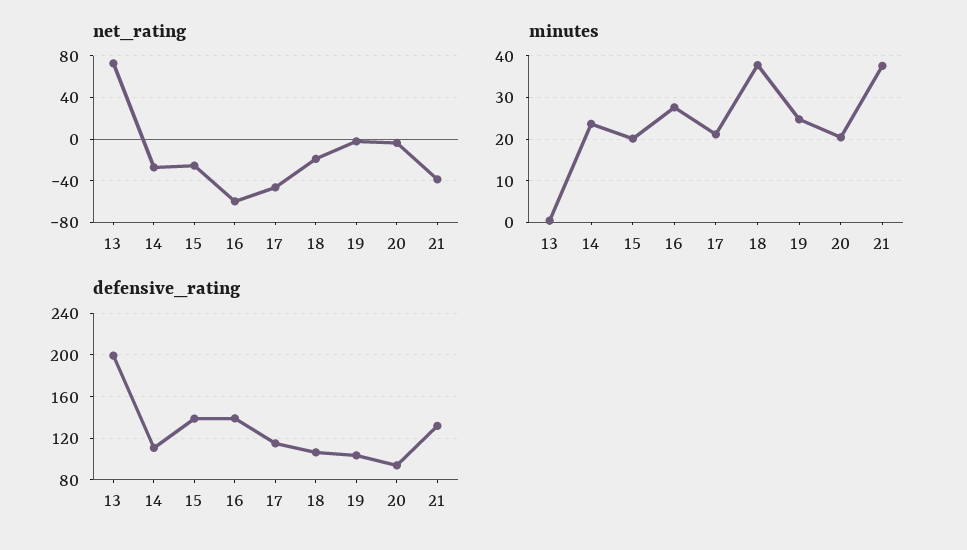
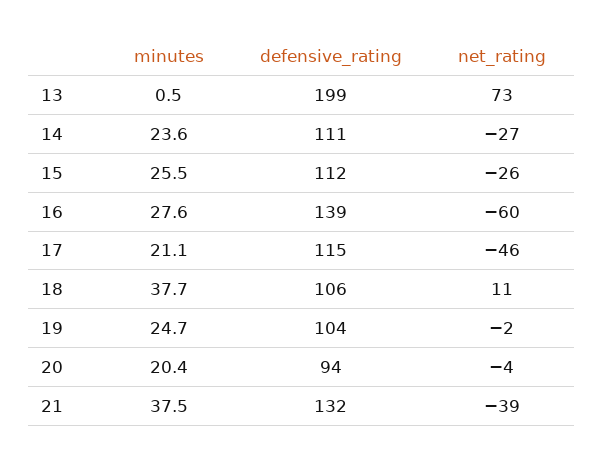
  {
    "net_rating": {
      "13": 73,
      "14": -27,
      "15": -26,
      "16": -60,
      "17": -46,
-     "18": -20,
+     "18": 11,
      "19": -2,
      "20": -4,
      "21": -39
    },
    "minutes": {
      "13": 0.5,
      "14": 23.6,
-     "15": 20,
+     "15": 25.5,
      "16": 27.6,
      "17": 21.1,
      "18": 37.7,
      "19": 24.7,
      "20": 20.4,
      "21": 37.5
    },
    "defensive_rating": {
      "13": 199,
      "14": 111,
-     "15": 140,
+     "15": 112,
      "16": 139,
      "17": 115,
      "18": 106,
      "19": 104,
      "20": 94,
      "21": 132
    }
  }

